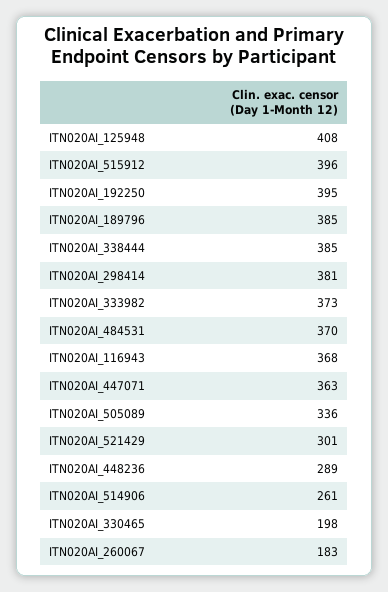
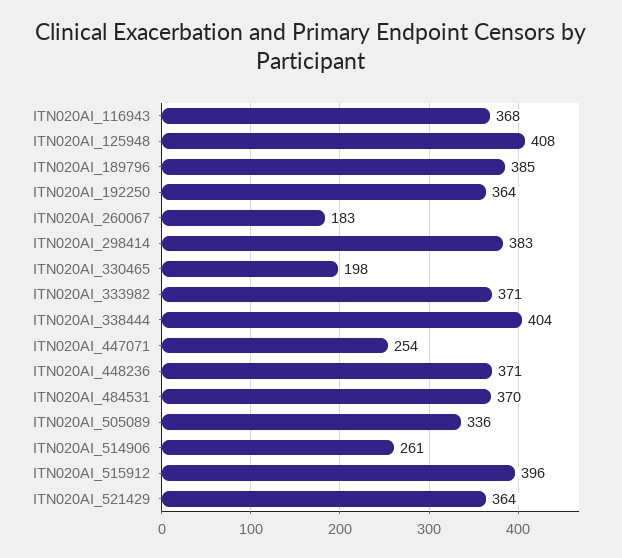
  {
    "ITN020AI_125948": 408,
    "ITN020AI_515912": 396,
-   "ITN020AI_192250": 395,
+   "ITN020AI_192250": 364,
    "ITN020AI_189796": 385,
-   "ITN020AI_338444": 385,
+   "ITN020AI_338444": 404,
-   "ITN020AI_298414": 381,
+   "ITN020AI_298414": 383,
-   "ITN020AI_333982": 373,
+   "ITN020AI_333982": 371,
    "ITN020AI_484531": 370,
    "ITN020AI_116943": 368,
-   "ITN020AI_447071": 363,
+   "ITN020AI_447071": 254,
    "ITN020AI_505089": 336,
-   "ITN020AI_521429": 301,
+   "ITN020AI_521429": 364,
-   "ITN020AI_448236": 289,
+   "ITN020AI_448236": 371,
    "ITN020AI_514906": 261,
    "ITN020AI_330465": 198,
    "ITN020AI_260067": 183
  }

